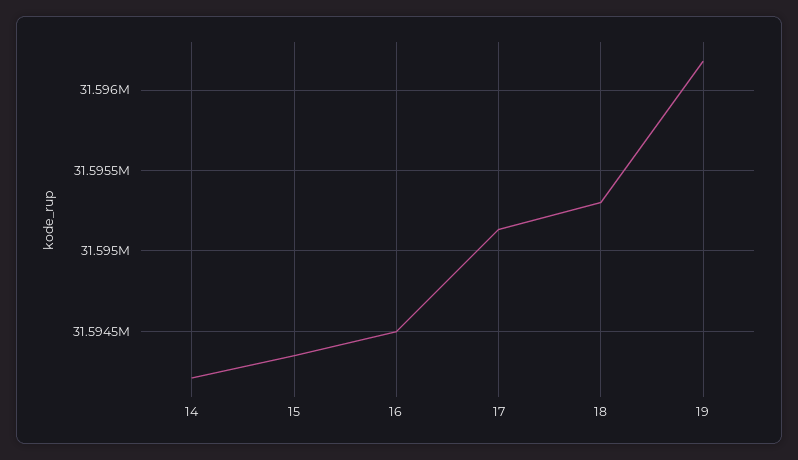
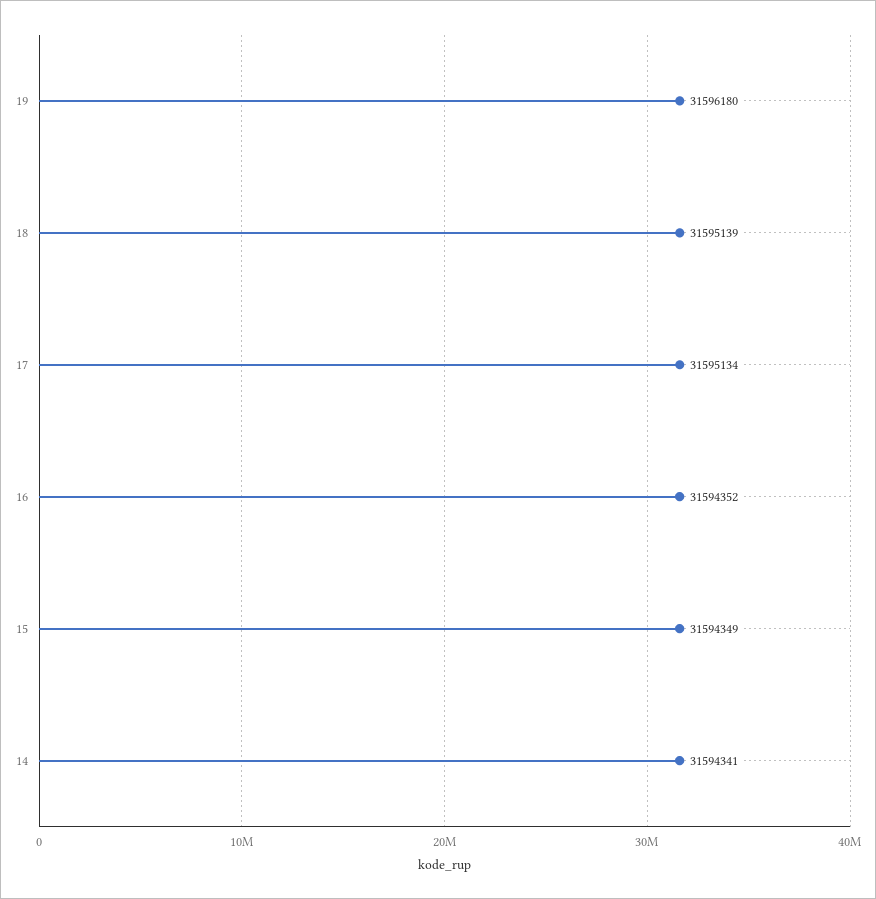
  {
-   "14": 31594200,
+   "14": 31594341,
    "15": 31594349,
-   "16": 31594500,
+   "16": 31594352,
    "17": 31595134,
-   "18": 31595300,
+   "18": 31595139,
    "19": 31596180
  }

